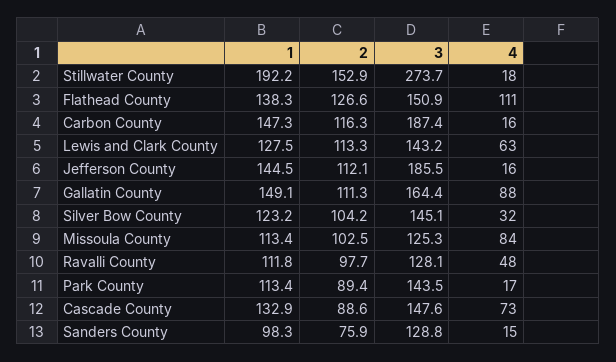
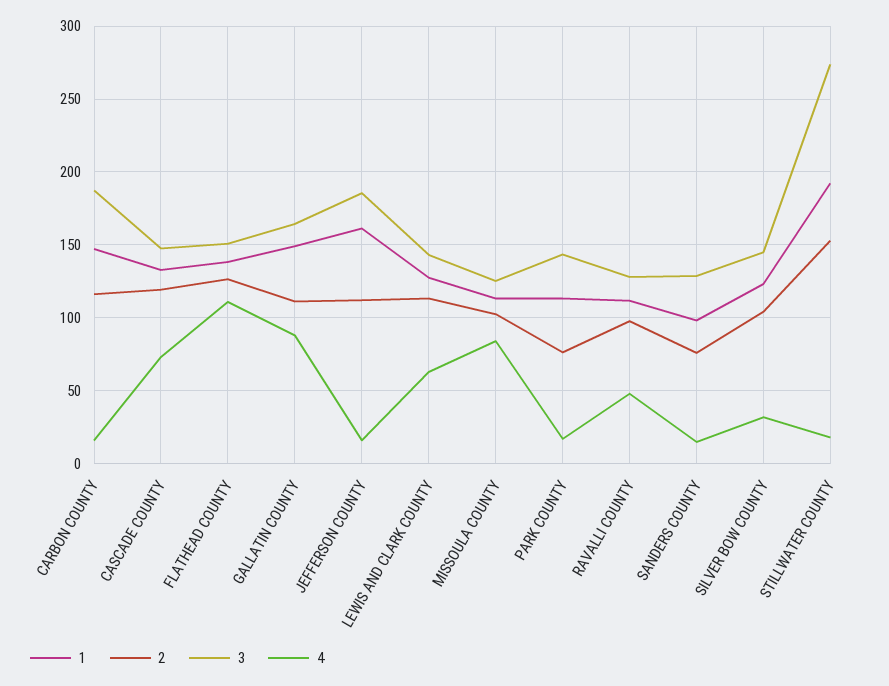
  {
    "1": {
      "Stillwater County": 192.2,
      "Flathead County": 138.3,
      "Carbon County": 147.3,
      "Lewis and Clark County": 127.5,
-     "Jefferson County": 144.5,
+     "Jefferson County": 160,
      "Gallatin County": 149.1,
      "Silver Bow County": 123.2,
      "Missoula County": 113.4,
      "Ravalli County": 111.8,
      "Park County": 113.4,
      "Cascade County": 132.9,
      "Sanders County": 98.3
    },
    "2": {
      "Stillwater County": 152.9,
      "Flathead County": 126.6,
      "Carbon County": 116.3,
      "Lewis and Clark County": 113.3,
      "Jefferson County": 112.1,
      "Gallatin County": 111.3,
      "Silver Bow County": 104.2,
      "Missoula County": 102.5,
      "Ravalli County": 97.7,
-     "Park County": 89.4,
+     "Park County": 75,
-     "Cascade County": 88.6,
+     "Cascade County": 120,
      "Sanders County": 75.9
    },
    "3": {
      "Stillwater County": 273.7,
      "Flathead County": 150.9,
      "Carbon County": 187.4,
      "Lewis and Clark County": 143.2,
      "Jefferson County": 185.5,
      "Gallatin County": 164.4,
      "Silver Bow County": 145.1,
      "Missoula County": 125.3,
      "Ravalli County": 128.1,
      "Park County": 143.5,
      "Cascade County": 147.6,
      "Sanders County": 128.8
    },
    "4": {
      "Stillwater County": 18,
      "Flathead County": 111,
      "Carbon County": 16,
      "Lewis and Clark County": 63,
      "Jefferson County": 16,
      "Gallatin County": 88,
      "Silver Bow County": 32,
      "Missoula County": 84,
      "Ravalli County": 48,
      "Park County": 17,
      "Cascade County": 73,
      "Sanders County": 15
    }
  }

